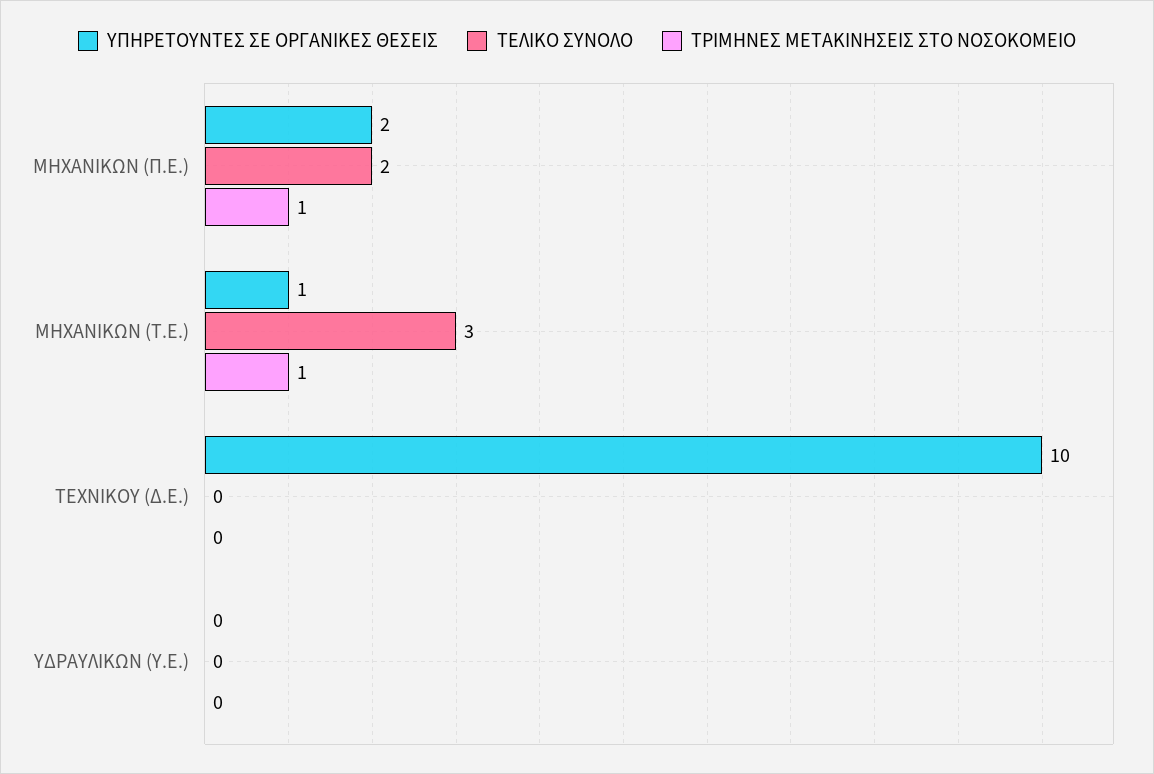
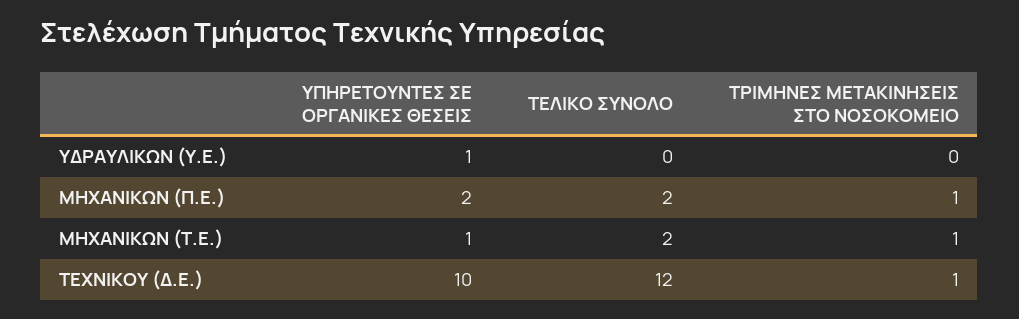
  {
    "ΥΠΗΡΕΤΟΥΝΤΕΣ ΣΕ ΟΡΓΑΝΙΚΕΣ ΘΕΣΕΙΣ": {
      "ΜΗΧΑΝΙΚΩΝ (Π.Ε.)": 2,
      "ΜΗΧΑΝΙΚΩΝ (Τ.Ε.)": 1,
      "ΤΕΧΝΙΚΟΥ (Δ.Ε.)": 10,
-     "ΥΔΡΑΥΛΙΚΩΝ (Υ.Ε.)": 0
+     "ΥΔΡΑΥΛΙΚΩΝ (Υ.Ε.)": 1
    },
    "ΤΕΛΙΚΟ ΣΥΝΟΛΟ": {
      "ΜΗΧΑΝΙΚΩΝ (Π.Ε.)": 2,
-     "ΜΗΧΑΝΙΚΩΝ (Τ.Ε.)": 3,
+     "ΜΗΧΑΝΙΚΩΝ (Τ.Ε.)": 2,
-     "ΤΕΧΝΙΚΟΥ (Δ.Ε.)": 0,
+     "ΤΕΧΝΙΚΟΥ (Δ.Ε.)": 12,
      "ΥΔΡΑΥΛΙΚΩΝ (Υ.Ε.)": 0
    },
    "ΤΡΙΜΗΝΕΣ ΜΕΤΑΚΙΝΗΣΕΙΣ ΣΤΟ ΝΟΣΟΚΟΜΕΙΟ": {
      "ΜΗΧΑΝΙΚΩΝ (Π.Ε.)": 1,
      "ΜΗΧΑΝΙΚΩΝ (Τ.Ε.)": 1,
-     "ΤΕΧΝΙΚΟΥ (Δ.Ε.)": 0,
+     "ΤΕΧΝΙΚΟΥ (Δ.Ε.)": 1,
      "ΥΔΡΑΥΛΙΚΩΝ (Υ.Ε.)": 0
    }
  }

